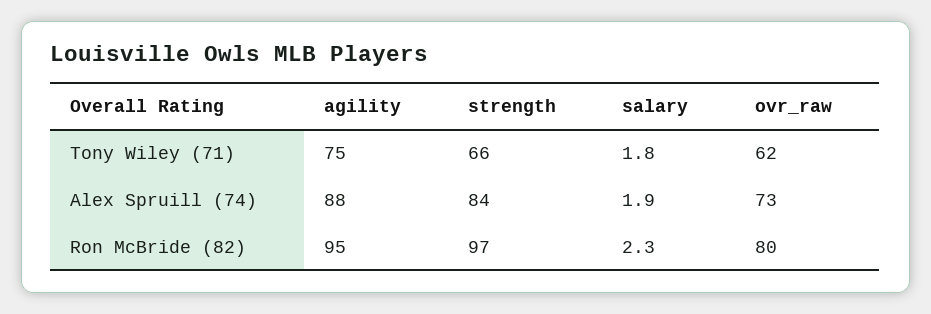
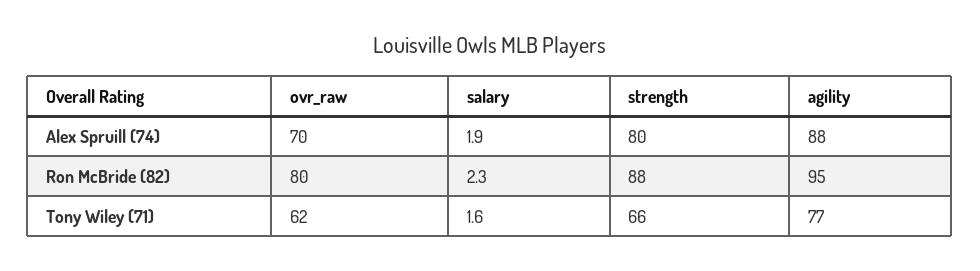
  {
    "agility": {
-     "Tony Wiley (71)": 75,
+     "Tony Wiley (71)": 77,
      "Alex Spruill (74)": 88,
      "Ron McBride (82)": 95
    },
    "strength": {
      "Tony Wiley (71)": 66,
-     "Alex Spruill (74)": 84,
+     "Alex Spruill (74)": 80,
-     "Ron McBride (82)": 97
+     "Ron McBride (82)": 88
    },
    "salary": {
-     "Tony Wiley (71)": 1.8,
+     "Tony Wiley (71)": 1.6,
      "Alex Spruill (74)": 1.9,
      "Ron McBride (82)": 2.3
    },
    "ovr_raw": {
      "Tony Wiley (71)": 62,
-     "Alex Spruill (74)": 73,
+     "Alex Spruill (74)": 70,
      "Ron McBride (82)": 80
    }
  }

